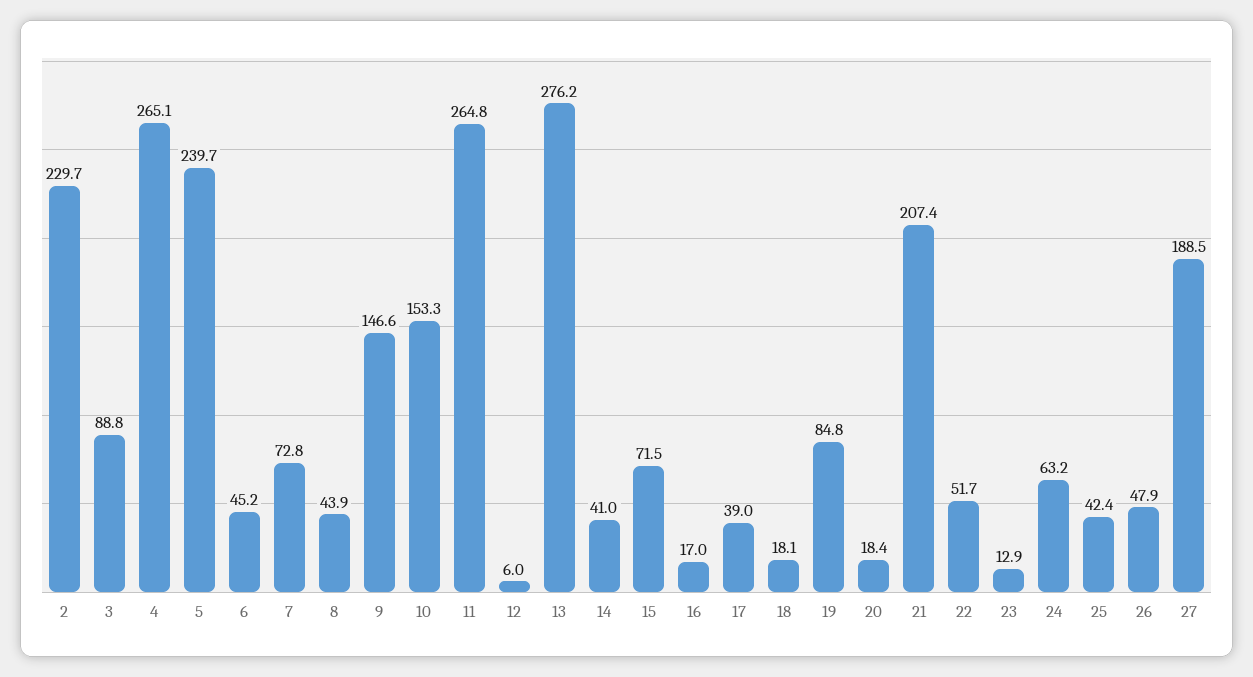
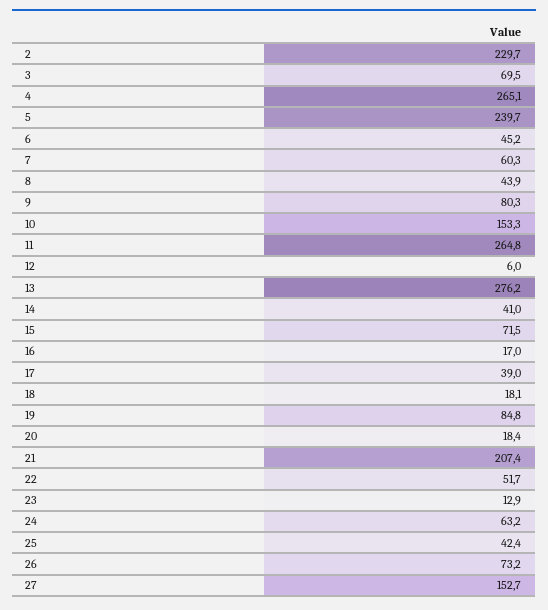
  {
    "2": 229.7,
-   "3": 88.8,
+   "3": 69.5,
    "4": 265.1,
    "5": 239.7,
    "6": 45.2,
-   "7": 72.8,
+   "7": 60.3,
    "8": 43.9,
-   "9": 146.6,
+   "9": 80.3,
    "10": 153.3,
    "11": 264.8,
    "12": 6,
    "13": 276.2,
    "14": 41,
    "15": 71.5,
    "16": 17,
    "17": 39,
    "18": 18.1,
    "19": 84.8,
    "20": 18.4,
    "21": 207.4,
    "22": 51.7,
    "23": 12.9,
    "24": 63.2,
    "25": 42.4,
-   "26": 47.9,
+   "26": 73.2,
-   "27": 188.5
+   "27": 152.7
  }

